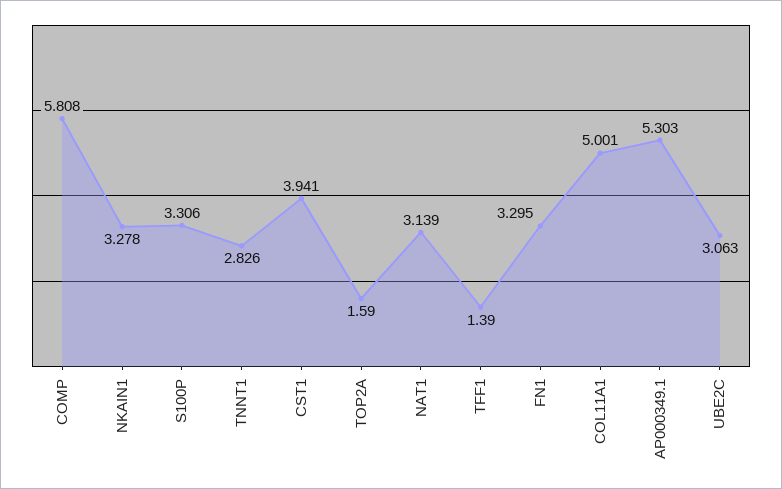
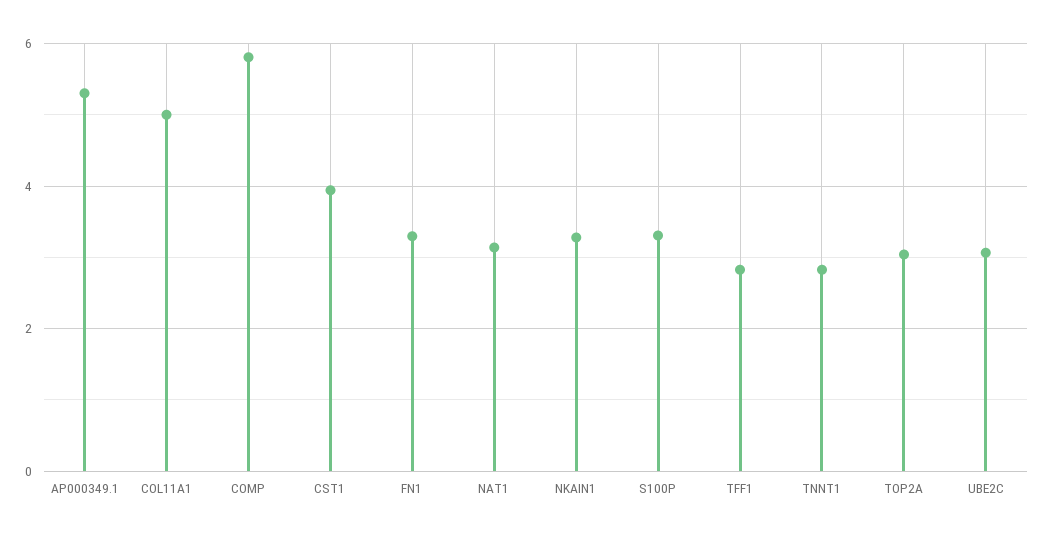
  {
    "COMP": 5.808,
    "NKAIN1": 3.278,
    "S100P": 3.306,
    "TNNT1": 2.826,
    "CST1": 3.941,
-   "TOP2A": 1.59,
+   "TOP2A": 3,
    "NAT1": 3.139,
-   "TFF1": 1.39,
+   "TFF1": 2.8,
    "FN1": 3.295,
    "COL11A1": 5.001,
    "AP000349.1": 5.303,
    "UBE2C": 3.063
  }

